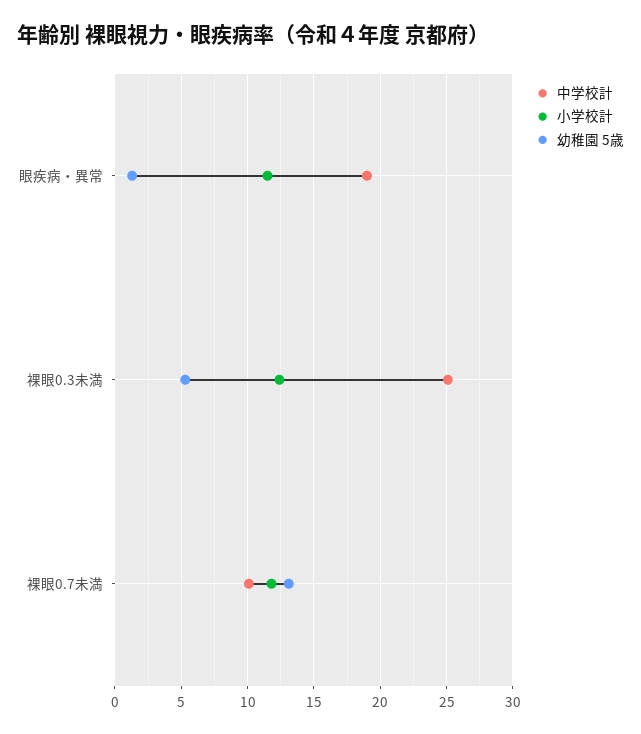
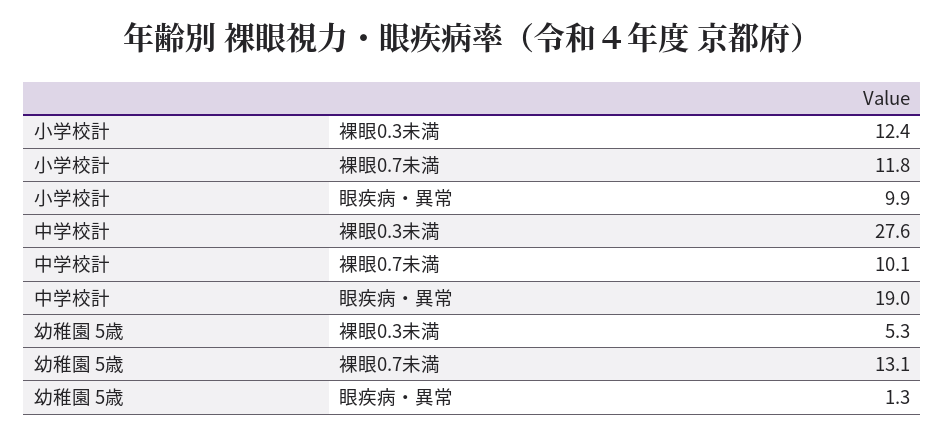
  {
    "中学校計": {
      "眼疾病・異常": 19,
-     "裸眼0.3未満": 25,
+     "裸眼0.3未満": 27.6,
      "裸眼0.7未満": 10.1
    },
    "小学校計": {
-     "眼疾病・異常": 11.5,
+     "眼疾病・異常": 9.9,
      "裸眼0.3未満": 12.4,
      "裸眼0.7未満": 11.8
    },
    "幼稚園 5歳": {
      "眼疾病・異常": 1.3,
      "裸眼0.3未満": 5.3,
      "裸眼0.7未満": 13.1
    }
  }

